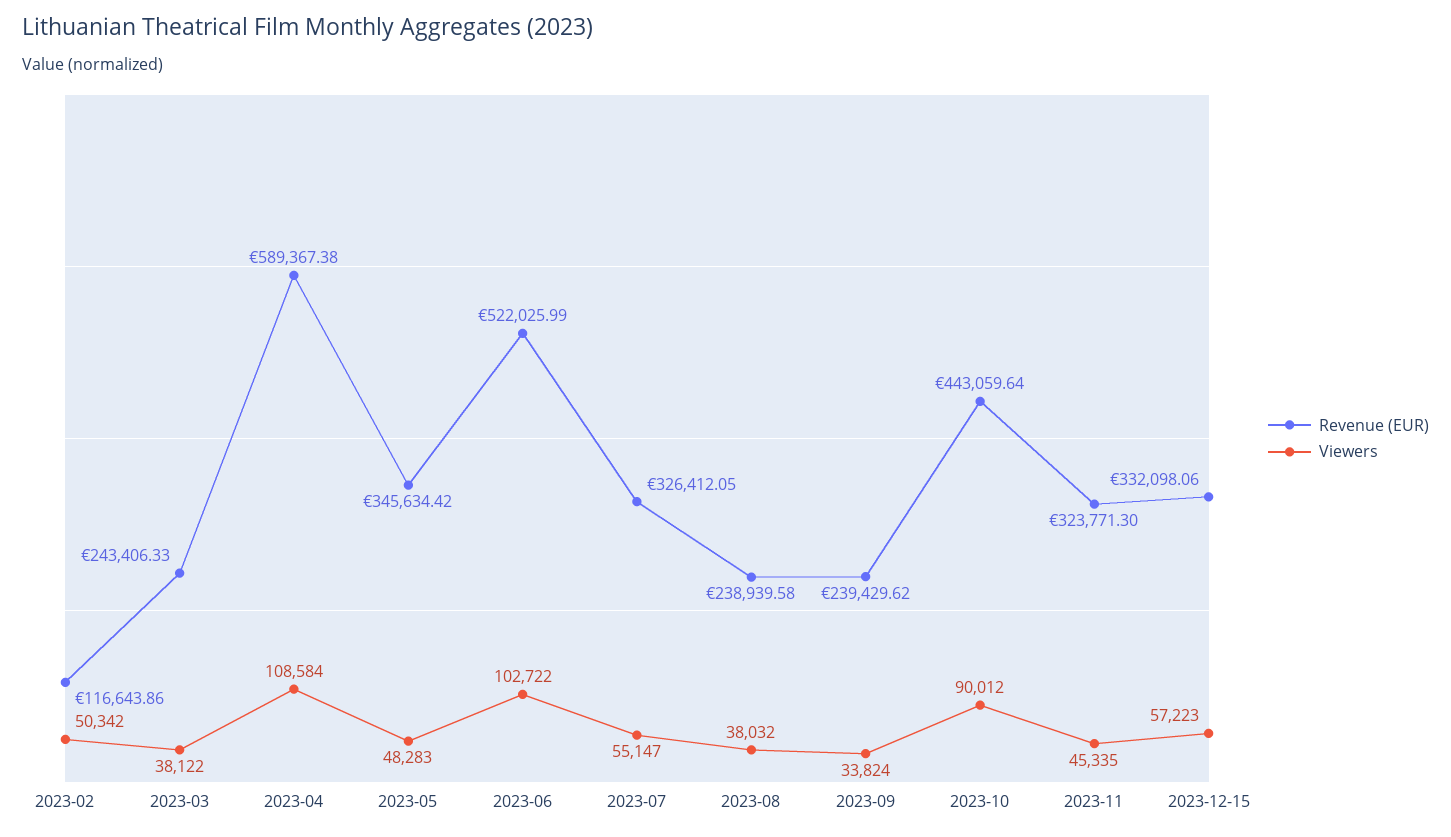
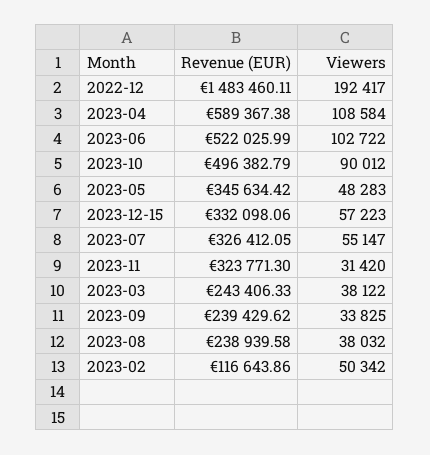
  {
    "Revenue (EUR)": {
      "2023-02": 116643.86,
      "2023-03": 243406.33,
      "2023-04": 589367.38,
      "2023-05": 345634.42,
      "2023-06": 522025.99,
      "2023-07": 326412.05,
      "2023-08": 238939.58,
      "2023-09": 239429.62,
-     "2023-10": 443059.64,
+     "2023-10": 496382.79,
      "2023-11": 323771.3,
-     "2023-12-15": 332098.06
+     "2023-12-15": 332098.06,
+     "2022-12": 1483460.11
    },
    "Viewers": {
      "2023-02": 50342,
      "2023-03": 38122,
      "2023-04": 108584,
      "2023-05": 48283,
      "2023-06": 102722,
      "2023-07": 55147,
      "2023-08": 38032,
-     "2023-09": 33824,
+     "2023-09": 33825,
      "2023-10": 90012,
-     "2023-11": 45335,
+     "2023-11": 31420,
-     "2023-12-15": 57223
+     "2023-12-15": 57223,
+     "2022-12": 192417
    }
  }

